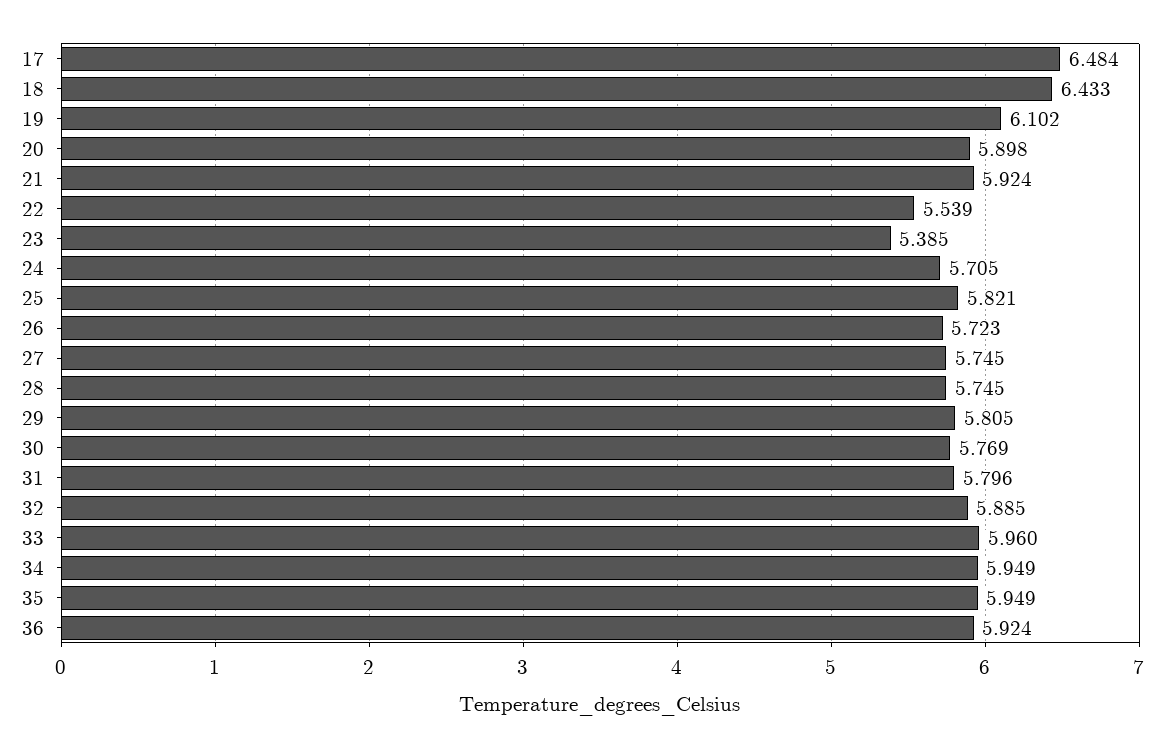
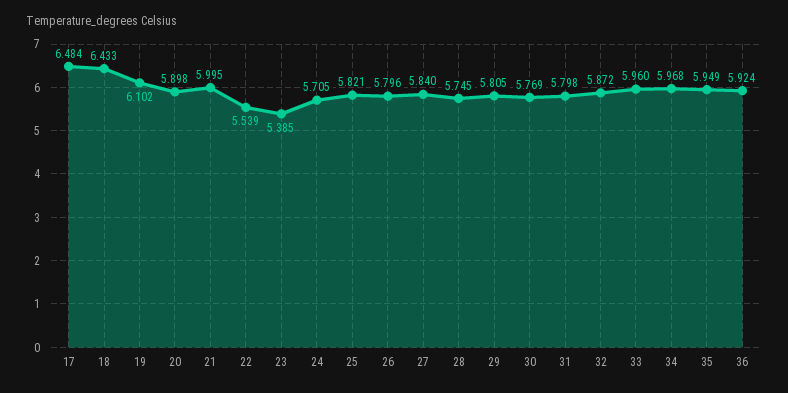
  {
    "17": 6.484,
    "18": 6.433,
    "19": 6.102,
    "20": 5.898,
-   "21": 5.924,
+   "21": 5.995,
    "22": 5.539,
    "23": 5.385,
    "24": 5.705,
    "25": 5.821,
-   "26": 5.723,
+   "26": 5.796,
-   "27": 5.745,
+   "27": 5.84,
    "28": 5.745,
    "29": 5.805,
    "30": 5.769,
-   "31": 5.796,
+   "31": 5.798,
-   "32": 5.885,
+   "32": 5.872,
    "33": 5.96,
-   "34": 5.949,
+   "34": 5.968,
    "35": 5.949,
    "36": 5.924
  }

